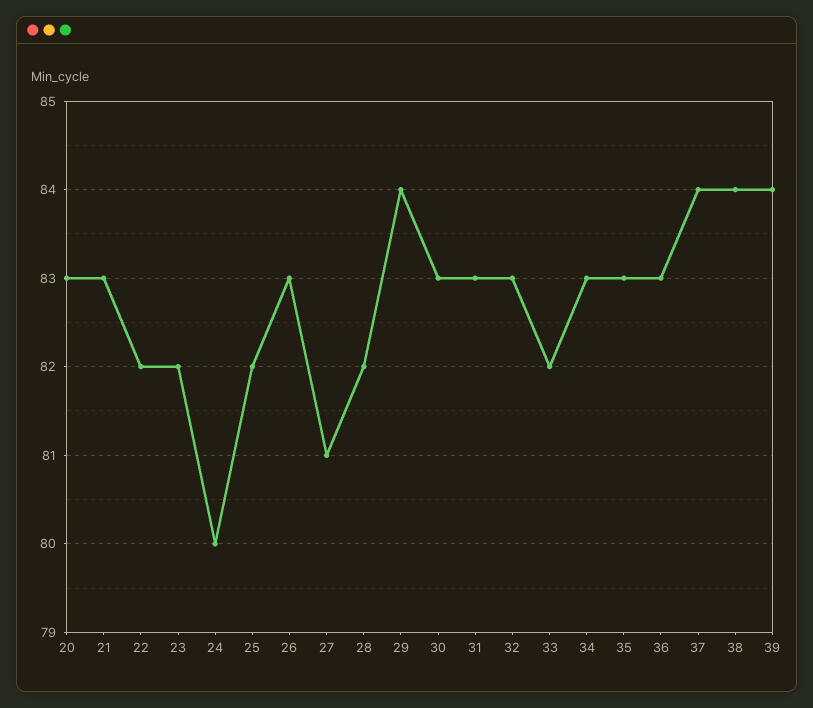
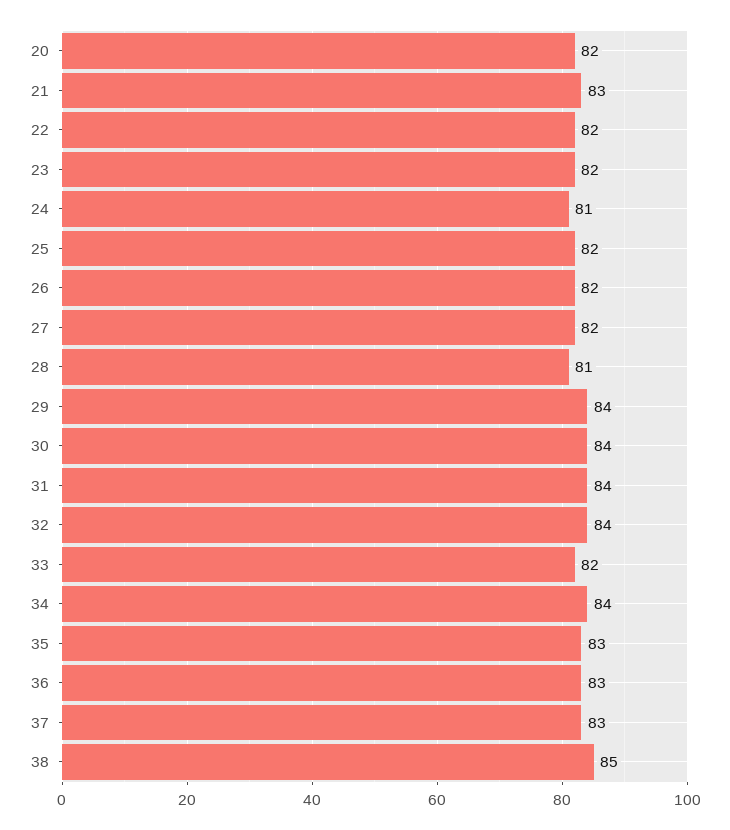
  {
-   "20": 83,
+   "20": 82,
    "21": 83,
    "22": 82,
    "23": 82,
-   "24": 80,
+   "24": 81,
    "25": 82,
-   "26": 83,
+   "26": 82,
-   "27": 81,
+   "27": 82,
-   "28": 82,
+   "28": 81,
    "29": 84,
-   "30": 83,
+   "30": 84,
-   "31": 83,
+   "31": 84,
-   "32": 83,
+   "32": 84,
    "33": 82,
-   "34": 83,
+   "34": 84,
    "35": 83,
    "36": 83,
-   "37": 84,
+   "37": 83,
-   "38": 84,
+   "38": 85
-   "39": 84
  }

